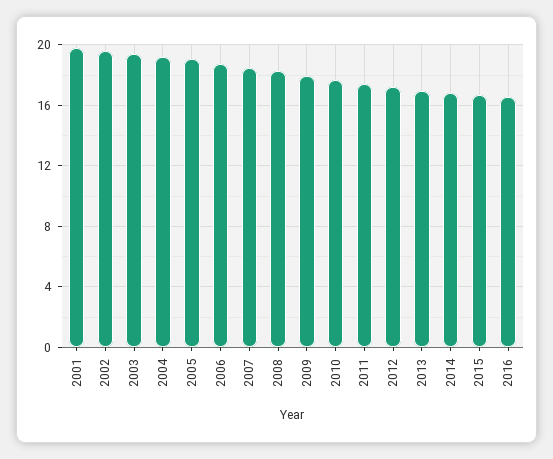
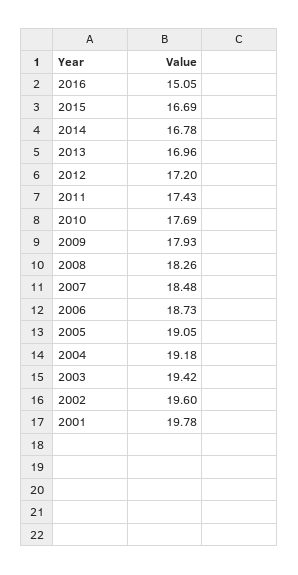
  {
    "2001": 19.78,
    "2002": 19.6,
    "2003": 19.42,
    "2004": 19.18,
    "2005": 19.05,
    "2006": 18.73,
    "2007": 18.48,
    "2008": 18.26,
    "2009": 17.93,
    "2010": 17.69,
    "2011": 17.43,
    "2012": 17.2,
    "2013": 16.96,
    "2014": 16.78,
    "2015": 16.69,
-   "2016": 16.5
+   "2016": 15.05
  }

